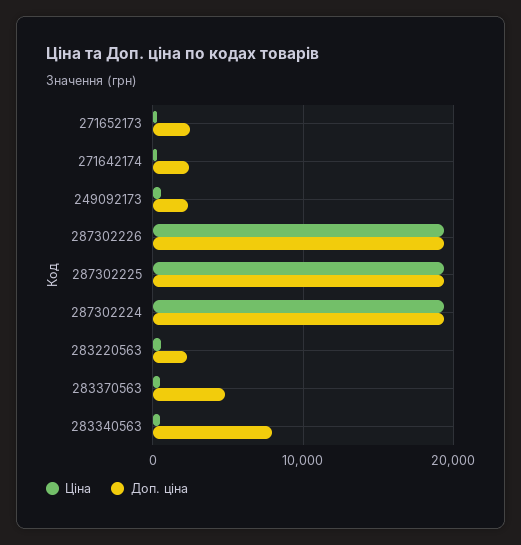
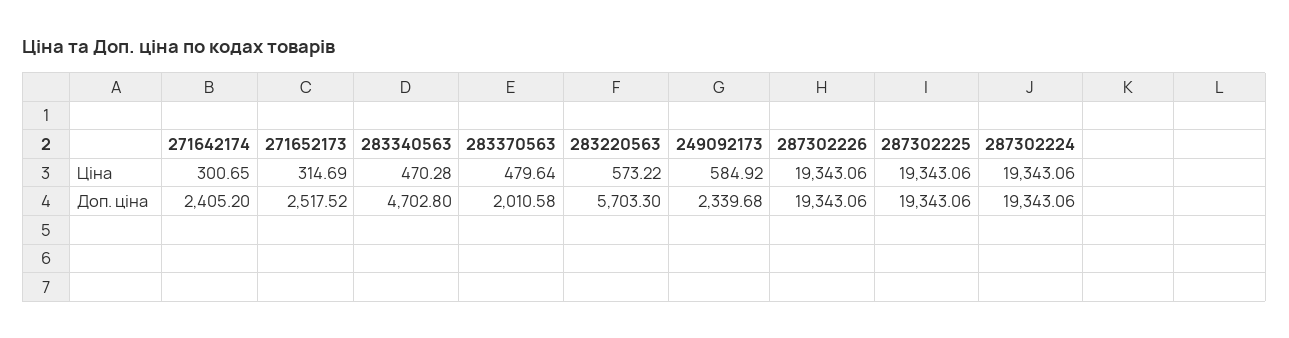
  {
    "Ціна": {
      "271652173": 314.69,
      "271642174": 300.65,
      "249092173": 584.92,
      "287302226": 19343.06,
      "287302225": 19343.06,
      "287302224": 19343.06,
      "283220563": 573.22,
      "283370563": 479.64,
      "283340563": 470.28
    },
    "Доп. ціна": {
      "271652173": 2517.52,
      "271642174": 2405.2,
      "249092173": 2339.68,
      "287302226": 19343.06,
      "287302225": 19343.06,
      "287302224": 19343.06,
-     "283220563": 2000,
+     "283220563": 5703.3,
-     "283370563": 5000,
+     "283370563": 2010.58,
-     "283340563": 8000
+     "283340563": 4702.8
    }
  }

